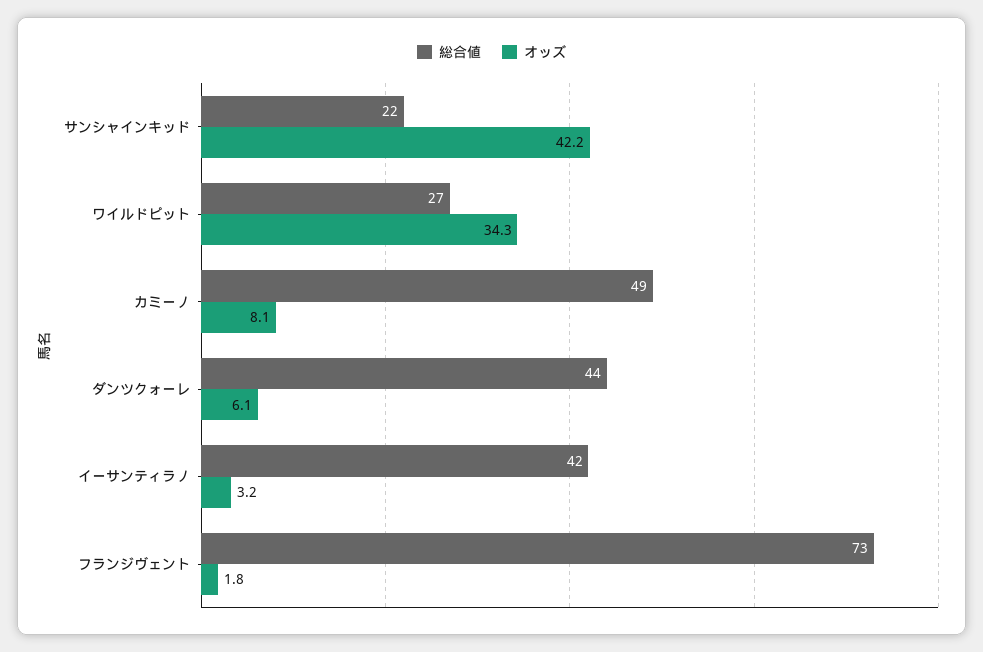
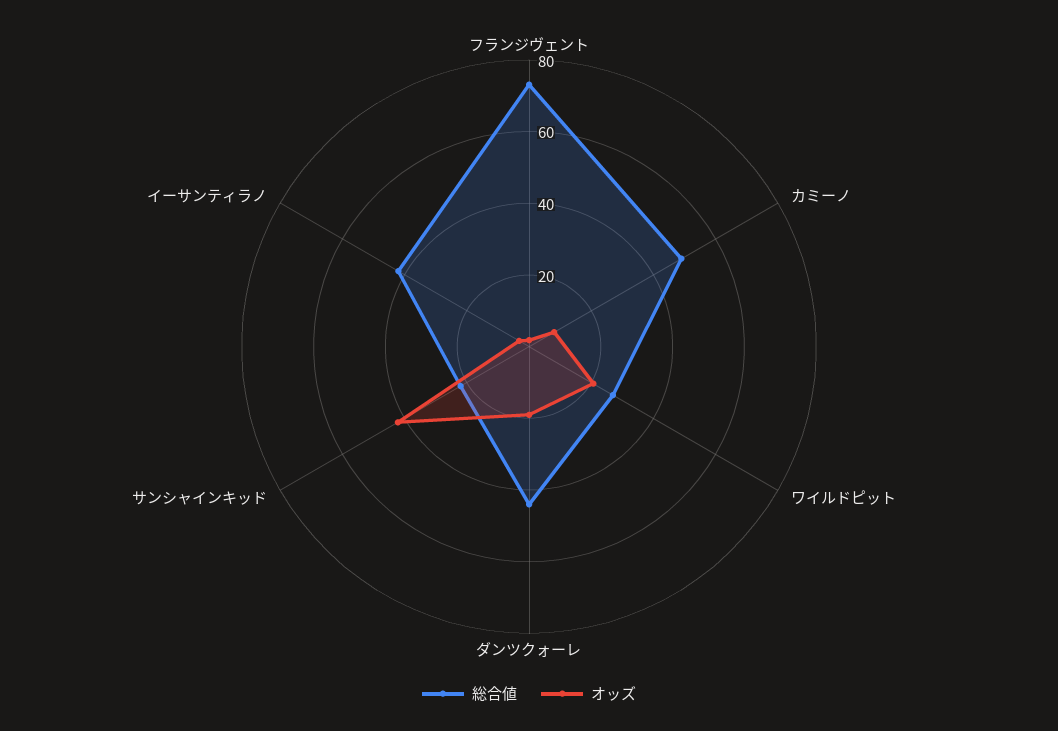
  {
    "総合値": {
      "サンシャインキッド": 22,
      "ワイルドピット": 27,
      "カミーノ": 49,
      "ダンツクォーレ": 44,
      "イーサンティラノ": 42,
      "フランジヴェント": 73
    },
    "オッズ": {
      "サンシャインキッド": 42.2,
-     "ワイルドピット": 34.3,
+     "ワイルドピット": 20,
      "カミーノ": 8.1,
-     "ダンツクォーレ": 6.1,
+     "ダンツクォーレ": 20,
      "イーサンティラノ": 3.2,
      "フランジヴェント": 1.8
    }
  }

